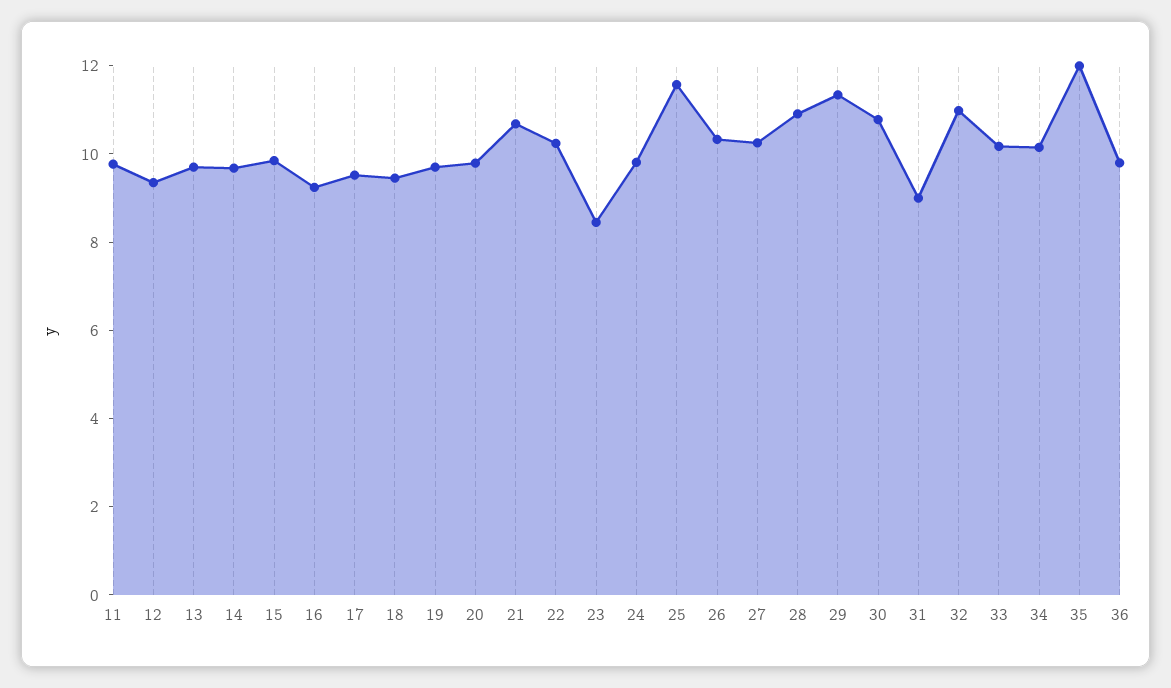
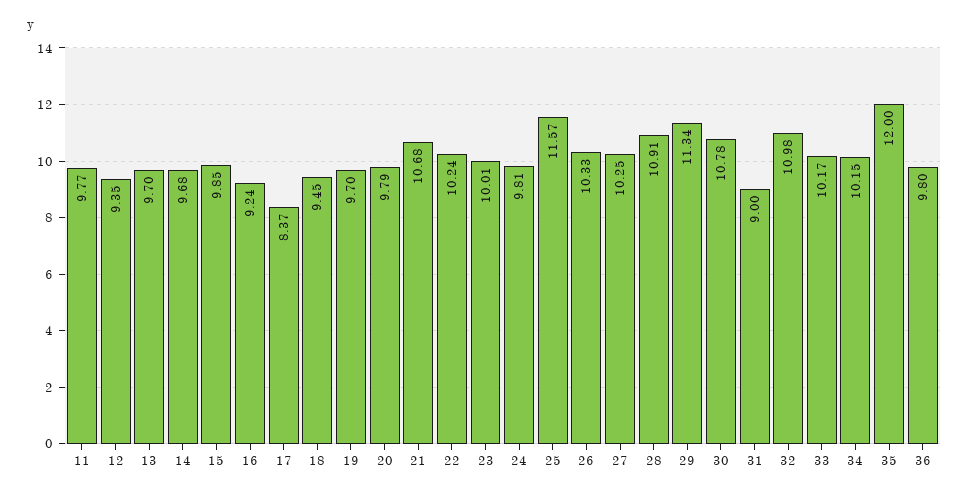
  {
    "11": 9.77,
    "12": 9.35,
    "13": 9.7,
    "14": 9.68,
    "15": 9.85,
    "16": 9.24,
-   "17": 9.5,
+   "17": 8.37,
    "18": 9.45,
    "19": 9.7,
    "20": 9.79,
    "21": 10.68,
    "22": 10.24,
-   "23": 8.5,
+   "23": 10.01,
    "24": 9.81,
    "25": 11.57,
    "26": 10.33,
    "27": 10.25,
    "28": 10.91,
    "29": 11.34,
    "30": 10.78,
    "31": 9,
    "32": 10.98,
    "33": 10.17,
    "34": 10.15,
    "35": 12,
    "36": 9.8
  }

